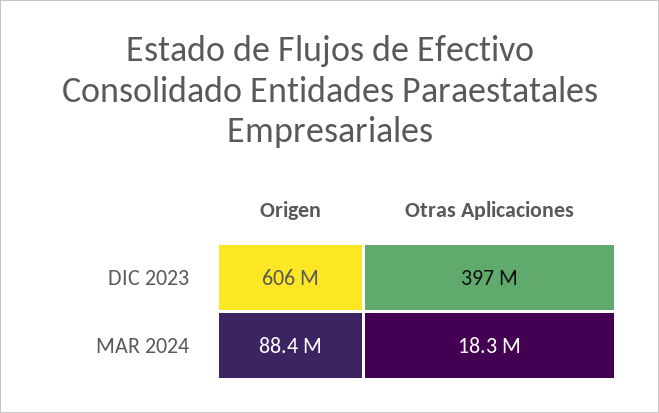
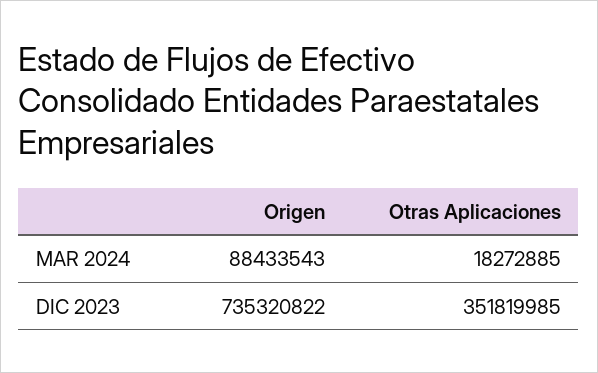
  {
    "Origen": {
-     "DIC 2023": 606000000,
+     "DIC 2023": 735320822,
      "MAR 2024": 88433543
    },
    "Otras Aplicaciones": {
-     "DIC 2023": 397000000,
+     "DIC 2023": 351819985,
      "MAR 2024": 18272885
    }
  }

